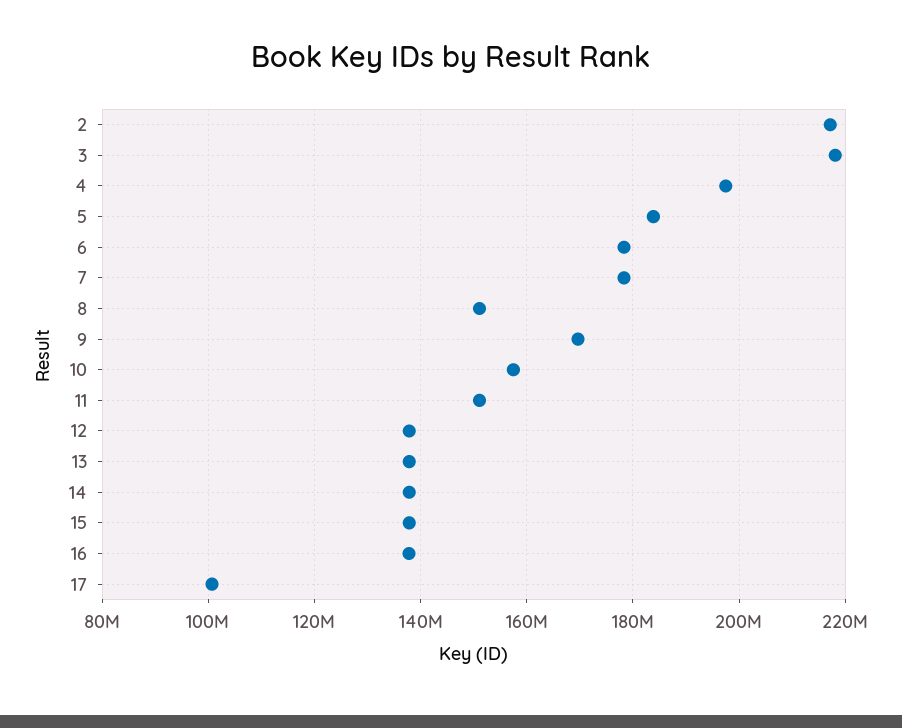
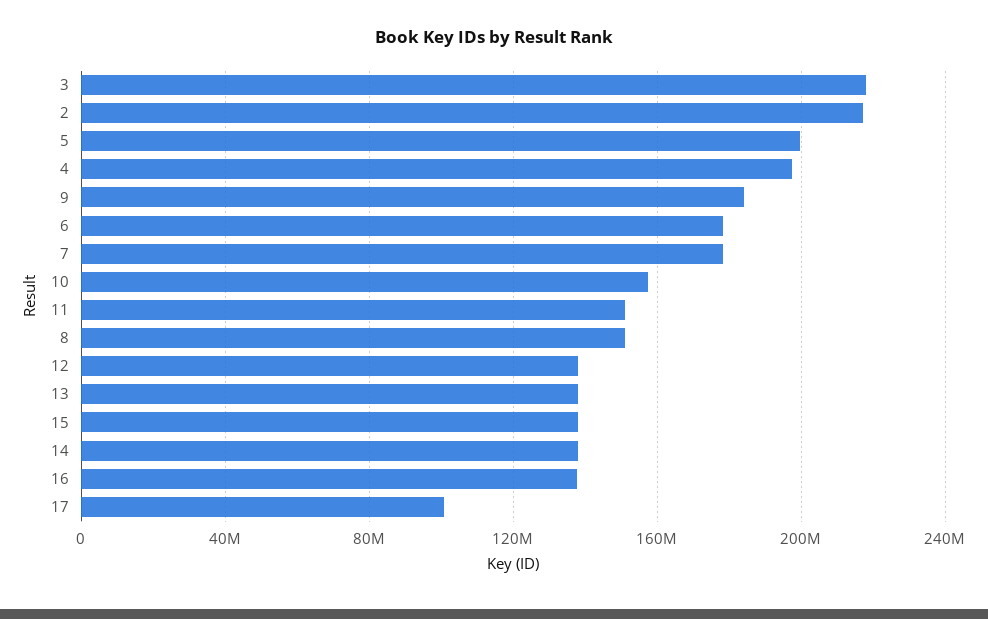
  {
    "2": 218000000,
    "3": 218000000,
    "4": 198000000,
-   "5": 184000000,
+   "5": 200000000,
    "6": 178000000,
    "7": 178000000,
    "8": 152000000,
-   "9": 170000000,
+   "9": 185000000,
    "10": 158000000,
    "11": 152000000,
    "12": 138000000,
    "13": 138000000,
    "14": 138000000,
    "15": 138000000,
    "16": 138000000,
    "17": 100000000
  }

